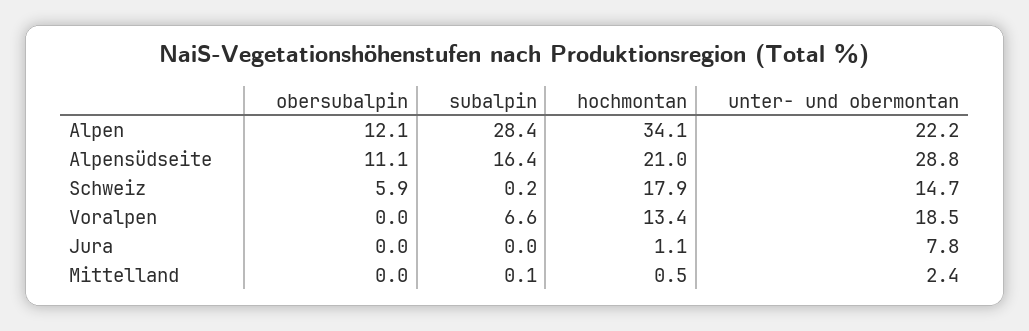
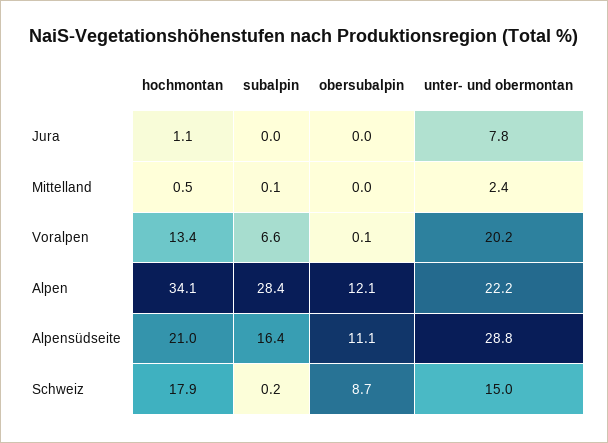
  {
    "obersubalpin": {
      "Alpen": 12.1,
      "Alpensüdseite": 11.1,
-     "Schweiz": 5.9,
+     "Schweiz": 8.7,
-     "Voralpen": 0,
+     "Voralpen": 0.1,
      "Jura": 0,
      "Mittelland": 0
    },
    "subalpin": {
      "Alpen": 28.4,
      "Alpensüdseite": 16.4,
      "Schweiz": 0.2,
      "Voralpen": 6.6,
      "Jura": 0,
      "Mittelland": 0.1
    },
    "hochmontan": {
      "Alpen": 34.1,
      "Alpensüdseite": 21,
      "Schweiz": 17.9,
      "Voralpen": 13.4,
      "Jura": 1.1,
      "Mittelland": 0.5
    },
    "unter- und obermontan": {
      "Alpen": 22.2,
      "Alpensüdseite": 28.8,
-     "Schweiz": 14.7,
+     "Schweiz": 15,
-     "Voralpen": 18.5,
+     "Voralpen": 20.2,
      "Jura": 7.8,
      "Mittelland": 2.4
    }
  }

